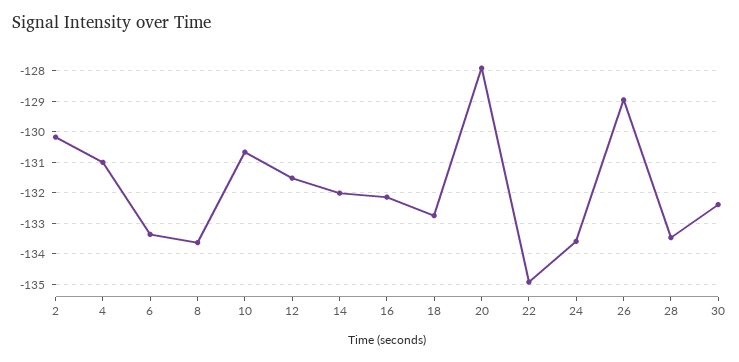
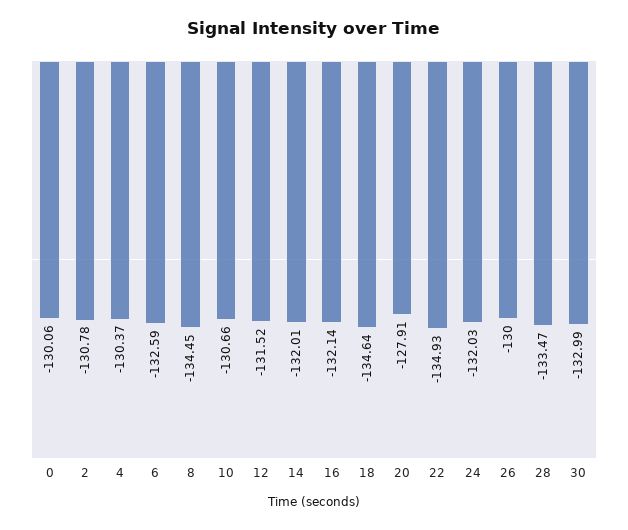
  {
-   "2": -130.2,
+   "2": -130.78,
-   "4": -131,
+   "4": -130.37,
-   "6": -133.4,
+   "6": -132.59,
-   "8": -133.6,
+   "8": -134.45,
    "10": -130.66,
    "12": -131.52,
    "14": -132.01,
    "16": -132.14,
-   "18": -132.8,
+   "18": -134.64,
    "20": -127.91,
    "22": -134.93,
-   "24": -133.6,
+   "24": -132.03,
-   "26": -129,
+   "26": -130,
    "28": -133.47,
-   "30": -132.4
+   "30": -132.99,
+   "0": -130.06
  }

